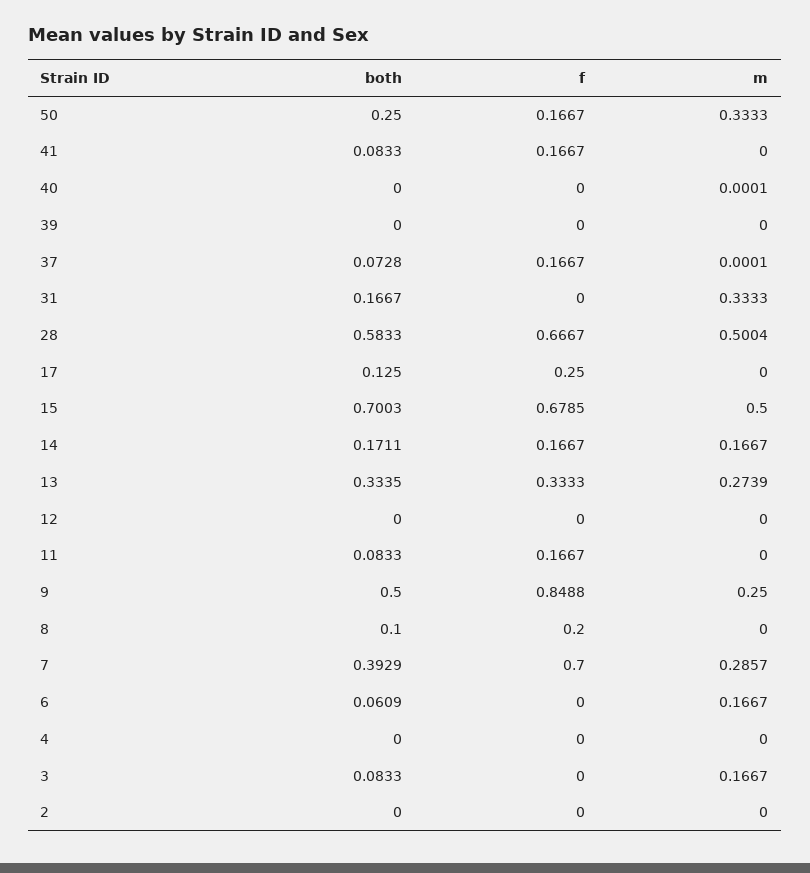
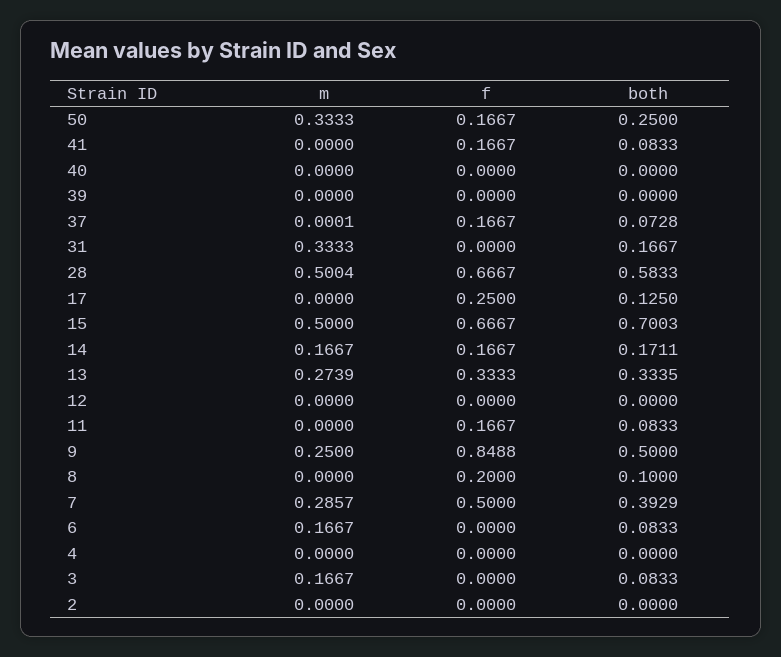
  {
    "both": {
      "50": 0.25,
      "41": 0.0833,
      "40": 0,
      "39": 0,
      "37": 0.0728,
      "31": 0.1667,
      "28": 0.5833,
      "17": 0.125,
      "15": 0.7003,
      "14": 0.1711,
      "13": 0.3335,
      "12": 0,
      "11": 0.0833,
      "9": 0.5,
      "8": 0.1,
      "7": 0.3929,
-     "6": 0.0609,
+     "6": 0.0833,
      "4": 0,
      "3": 0.0833,
      "2": 0
    },
    "f": {
      "50": 0.1667,
      "41": 0.1667,
      "40": 0,
      "39": 0,
      "37": 0.1667,
      "31": 0,
      "28": 0.6667,
      "17": 0.25,
-     "15": 0.6785,
+     "15": 0.6667,
      "14": 0.1667,
      "13": 0.3333,
      "12": 0,
      "11": 0.1667,
      "9": 0.8488,
      "8": 0.2,
-     "7": 0.7,
+     "7": 0.5,
      "6": 0,
      "4": 0,
      "3": 0,
      "2": 0
    },
    "m": {
      "50": 0.3333,
      "41": 0,
-     "40": 0.0001,
+     "40": 0,
      "39": 0,
      "37": 0.0001,
      "31": 0.3333,
      "28": 0.5004,
      "17": 0,
      "15": 0.5,
      "14": 0.1667,
      "13": 0.2739,
      "12": 0,
      "11": 0,
      "9": 0.25,
      "8": 0,
      "7": 0.2857,
      "6": 0.1667,
      "4": 0,
      "3": 0.1667,
      "2": 0
    }
  }

